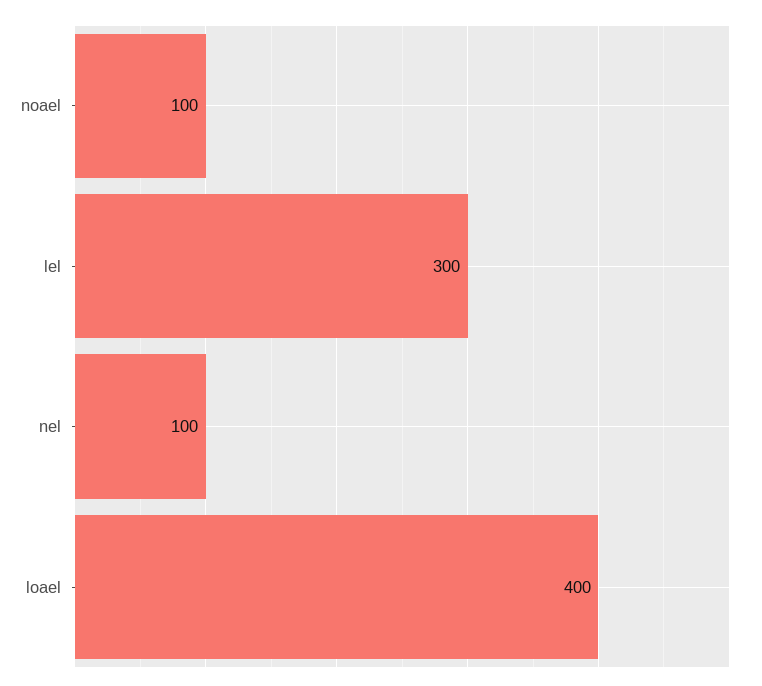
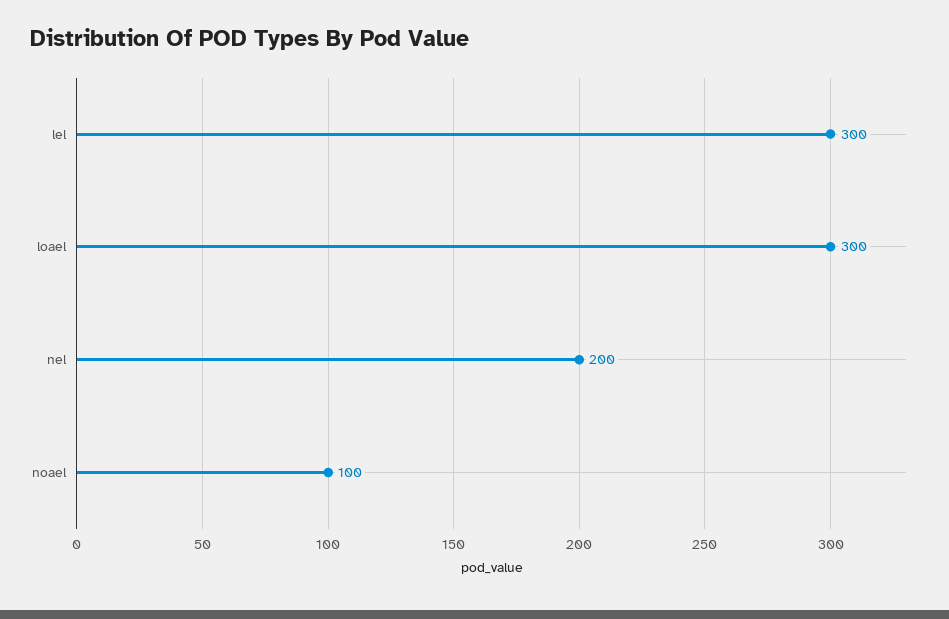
  {
    "noael": 100,
    "lel": 300,
-   "nel": 100,
+   "nel": 200,
-   "loael": 400
+   "loael": 300
  }

